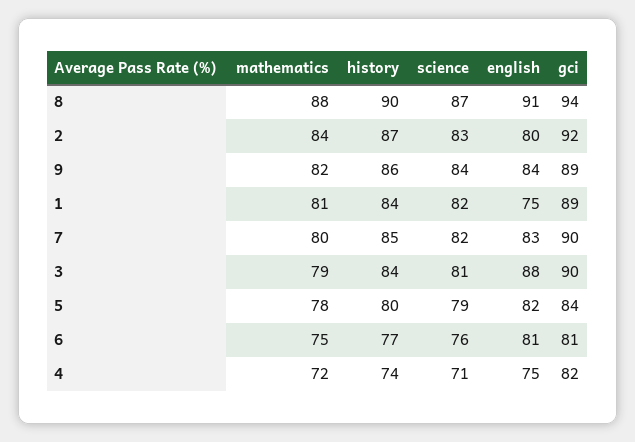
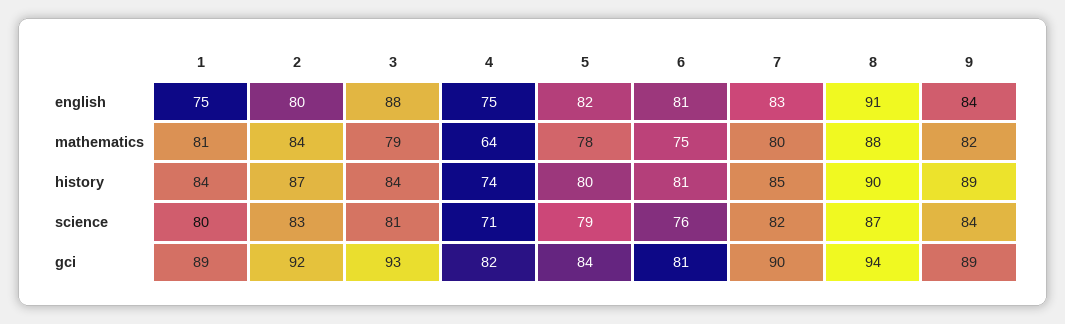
  {
    "mathematics": {
      "8": 88,
      "2": 84,
      "9": 82,
      "1": 81,
      "7": 80,
      "3": 79,
      "5": 78,
      "6": 75,
-     "4": 72
+     "4": 64
    },
    "history": {
      "8": 90,
      "2": 87,
-     "9": 86,
+     "9": 89,
      "1": 84,
      "7": 85,
      "3": 84,
      "5": 80,
-     "6": 77,
+     "6": 81,
      "4": 74
    },
    "science": {
      "8": 87,
      "2": 83,
      "9": 84,
-     "1": 82,
+     "1": 80,
      "7": 82,
      "3": 81,
      "5": 79,
      "6": 76,
      "4": 71
    },
    "english": {
      "8": 91,
      "2": 80,
      "9": 84,
      "1": 75,
      "7": 83,
      "3": 88,
      "5": 82,
      "6": 81,
      "4": 75
    },
    "gci": {
      "8": 94,
      "2": 92,
      "9": 89,
      "1": 89,
      "7": 90,
-     "3": 90,
+     "3": 93,
      "5": 84,
      "6": 81,
      "4": 82
    }
  }

